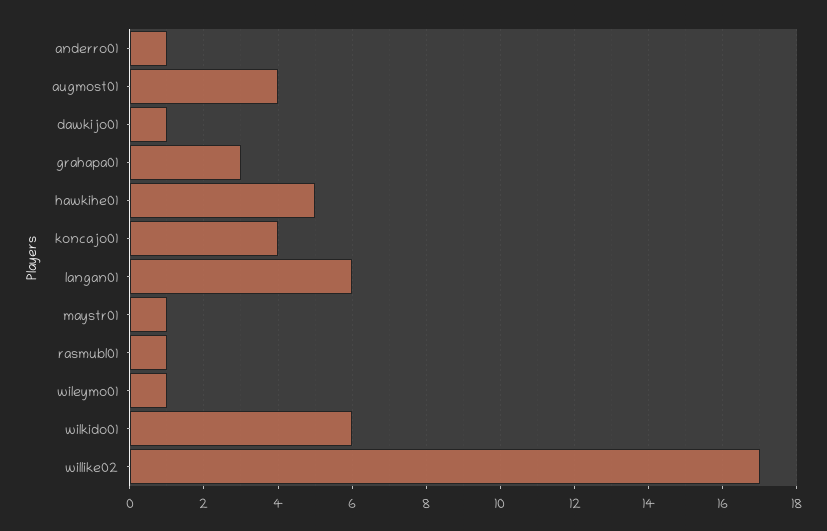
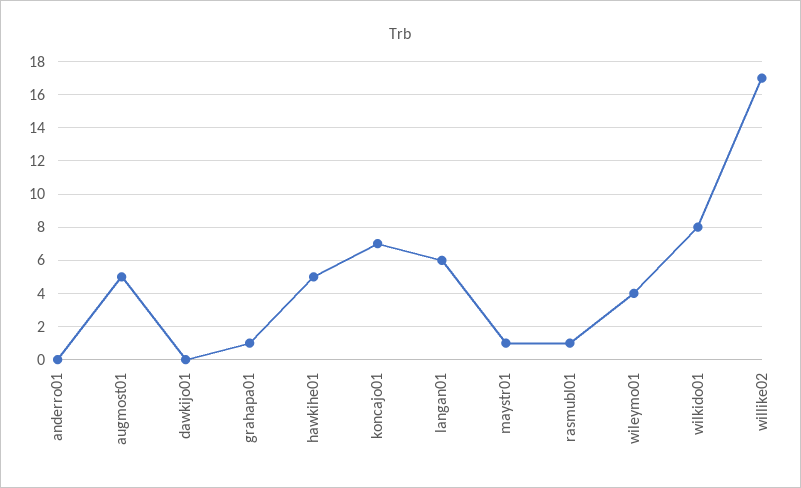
  {
-   "anderro01": 1,
+   "anderro01": 0,
-   "augmost01": 4,
+   "augmost01": 5,
-   "dawkijo01": 1,
+   "dawkijo01": 0,
-   "grahapa01": 3,
+   "grahapa01": 1,
    "hawkihe01": 5,
-   "koncajo01": 4,
+   "koncajo01": 7,
    "langan01": 6,
    "maystr01": 1,
    "rasmubl01": 1,
-   "wileymo01": 1,
+   "wileymo01": 4,
-   "wilkido01": 6,
+   "wilkido01": 8,
    "willike02": 17
  }

